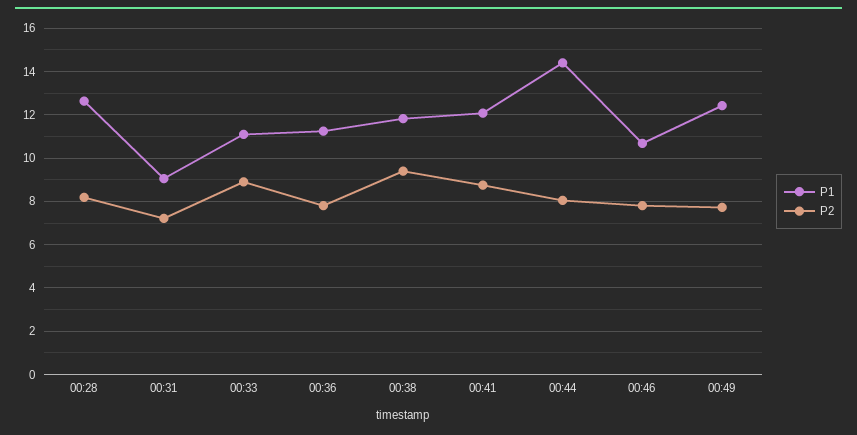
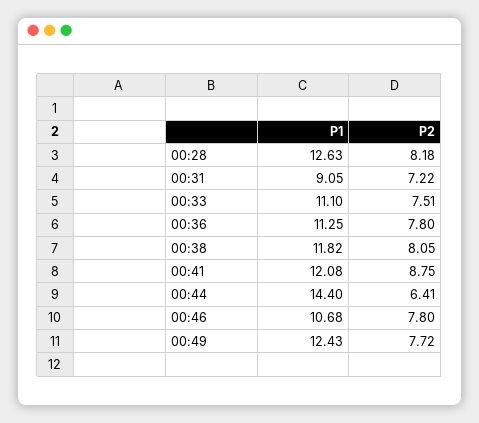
  {
    "P1": {
      "00:28": 12.63,
      "00:31": 9.05,
      "00:33": 11.1,
      "00:36": 11.25,
      "00:38": 11.82,
      "00:41": 12.08,
      "00:44": 14.4,
      "00:46": 10.68,
      "00:49": 12.43
    },
    "P2": {
      "00:28": 8.18,
      "00:31": 7.22,
-     "00:33": 9,
+     "00:33": 7.51,
      "00:36": 7.8,
-     "00:38": 9.5,
+     "00:38": 8.05,
      "00:41": 8.75,
-     "00:44": 8,
+     "00:44": 6.41,
      "00:46": 7.8,
      "00:49": 7.72
    }
  }

